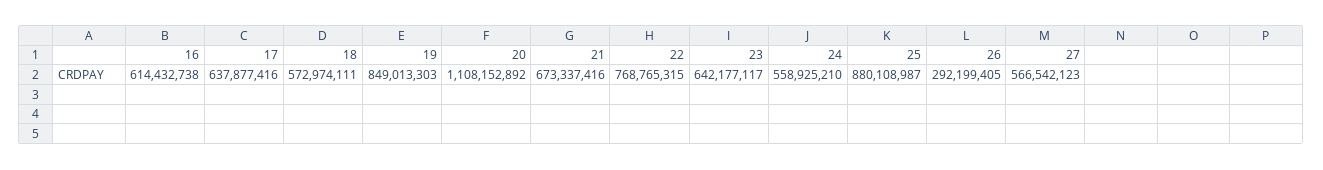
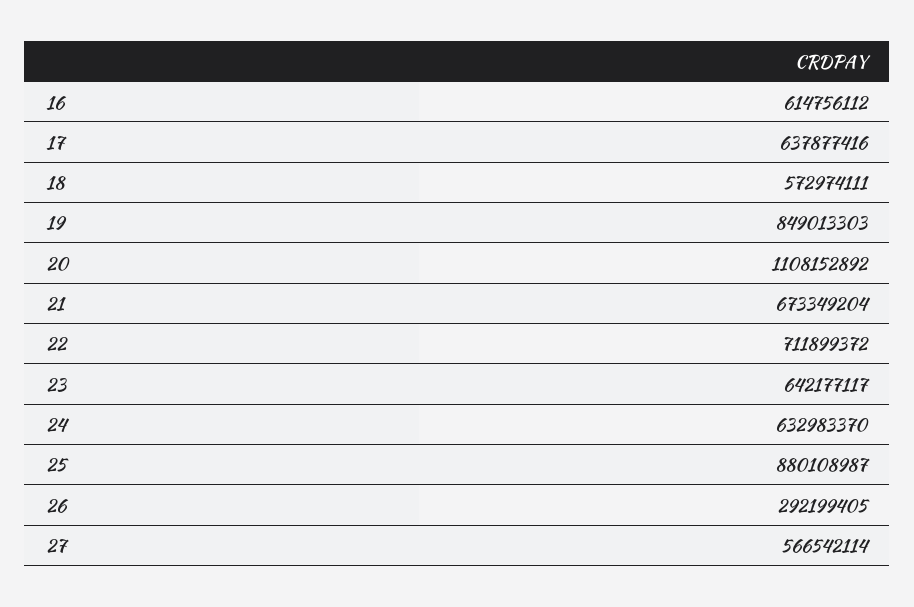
  {
-   "16": 614432738,
+   "16": 614756112,
    "17": 637877416,
    "18": 572974111,
    "19": 849013303,
    "20": 1108152892,
-   "21": 673337416,
+   "21": 673349204,
-   "22": 768765315,
+   "22": 711899372,
    "23": 642177117,
-   "24": 558925210,
+   "24": 632983370,
    "25": 880108987,
    "26": 292199405,
-   "27": 566542123
+   "27": 566542114
  }

